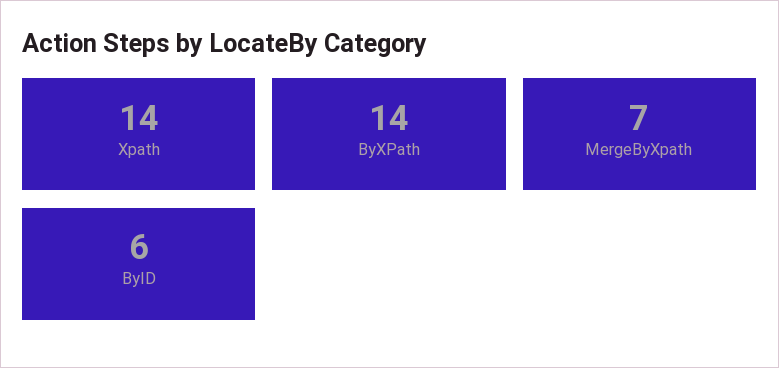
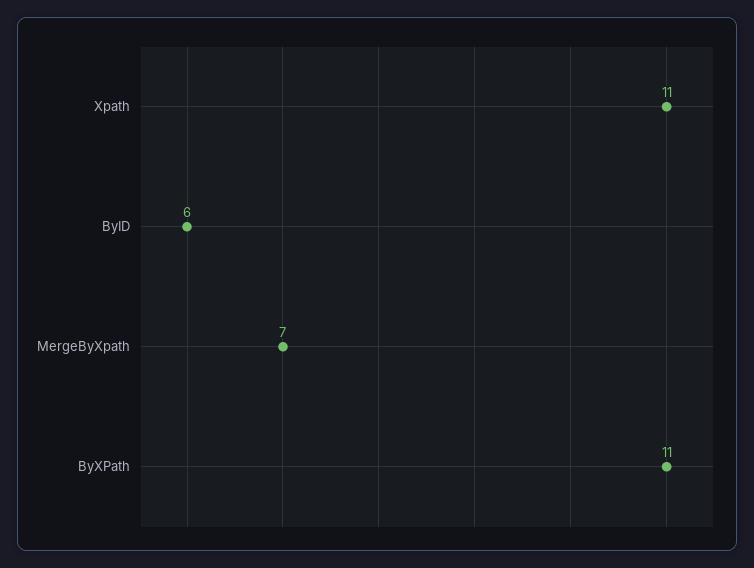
  {
-   "Xpath": 14,
+   "Xpath": 11,
-   "ByXPath": 14,
+   "ByXPath": 11,
    "MergeByXpath": 7,
    "ByID": 6
  }

